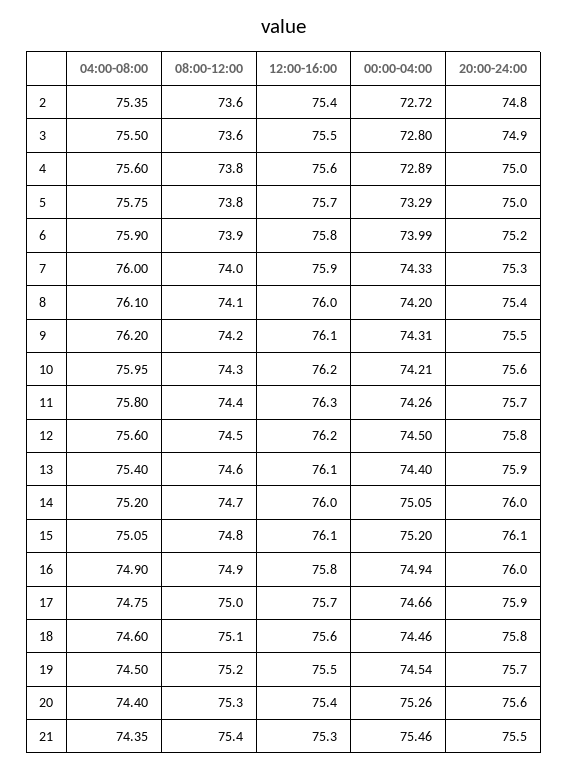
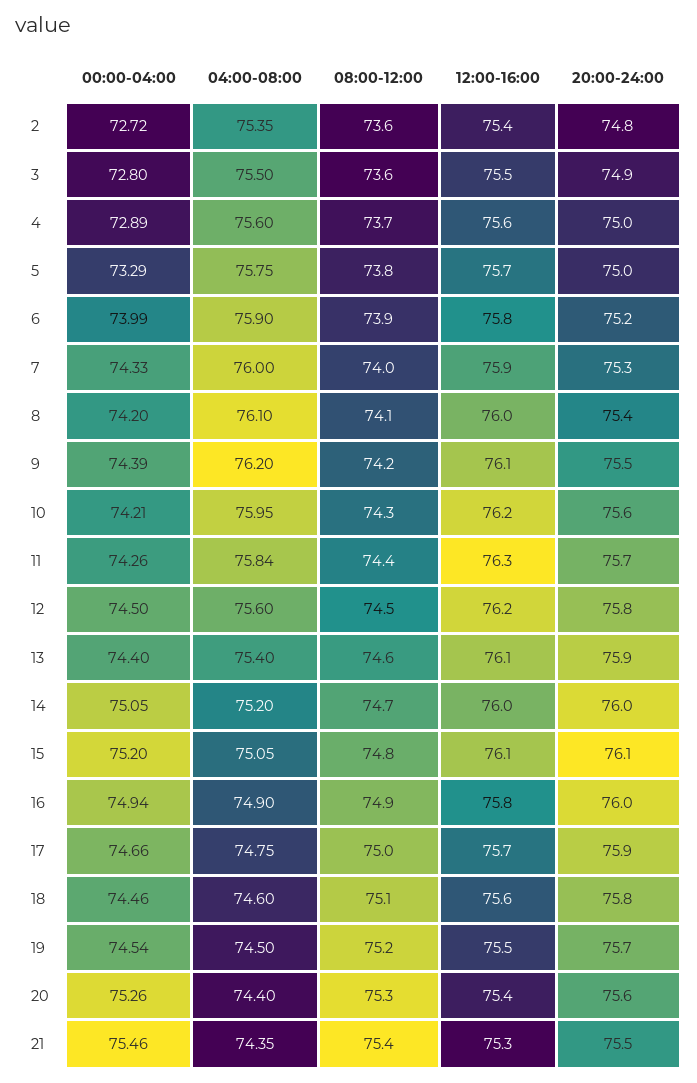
  {
    "04:00-08:00": {
      "2": 75.35,
      "3": 75.5,
      "4": 75.6,
      "5": 75.75,
      "6": 75.9,
      "7": 76,
      "8": 76.1,
      "9": 76.2,
      "10": 75.95,
-     "11": 75.8,
+     "11": 75.84,
      "12": 75.6,
      "13": 75.4,
      "14": 75.2,
      "15": 75.05,
      "16": 74.9,
      "17": 74.75,
      "18": 74.6,
      "19": 74.5,
      "20": 74.4,
      "21": 74.35
    },
    "08:00-12:00": {
      "2": 73.6,
      "3": 73.6,
-     "4": 73.8,
+     "4": 73.7,
      "5": 73.8,
      "6": 73.9,
      "7": 74,
      "8": 74.1,
      "9": 74.2,
      "10": 74.3,
      "11": 74.4,
      "12": 74.5,
      "13": 74.6,
      "14": 74.7,
      "15": 74.8,
      "16": 74.9,
      "17": 75,
      "18": 75.1,
      "19": 75.2,
      "20": 75.3,
      "21": 75.4
    },
    "12:00-16:00": {
      "2": 75.4,
      "3": 75.5,
      "4": 75.6,
      "5": 75.7,
      "6": 75.8,
      "7": 75.9,
      "8": 76,
      "9": 76.1,
      "10": 76.2,
      "11": 76.3,
      "12": 76.2,
      "13": 76.1,
      "14": 76,
      "15": 76.1,
      "16": 75.8,
      "17": 75.7,
      "18": 75.6,
      "19": 75.5,
      "20": 75.4,
      "21": 75.3
    },
    "00:00-04:00": {
      "2": 72.72,
      "3": 72.8,
      "4": 72.89,
      "5": 73.29,
      "6": 73.99,
      "7": 74.33,
      "8": 74.2,
-     "9": 74.31,
+     "9": 74.39,
      "10": 74.21,
      "11": 74.26,
      "12": 74.5,
      "13": 74.4,
      "14": 75.05,
      "15": 75.2,
      "16": 74.94,
      "17": 74.66,
      "18": 74.46,
      "19": 74.54,
      "20": 75.26,
      "21": 75.46
    },
    "20:00-24:00": {
      "2": 74.8,
      "3": 74.9,
      "4": 75,
      "5": 75,
      "6": 75.2,
      "7": 75.3,
      "8": 75.4,
      "9": 75.5,
      "10": 75.6,
      "11": 75.7,
      "12": 75.8,
      "13": 75.9,
      "14": 76,
      "15": 76.1,
      "16": 76,
      "17": 75.9,
      "18": 75.8,
      "19": 75.7,
      "20": 75.6,
      "21": 75.5
    }
  }

